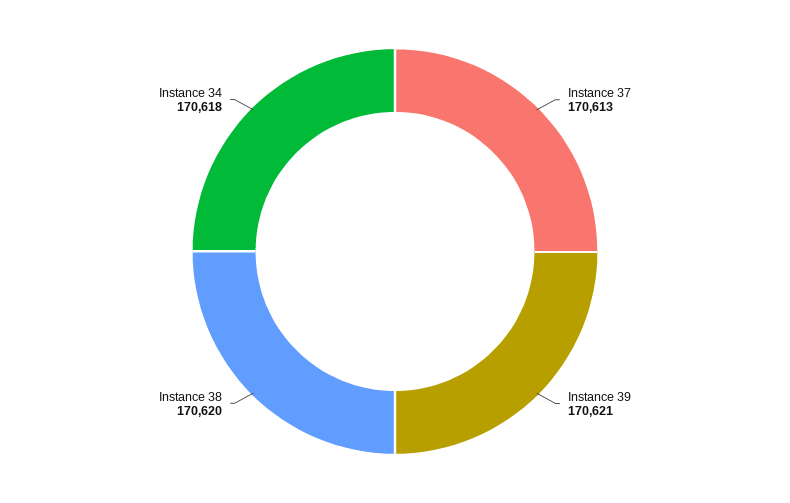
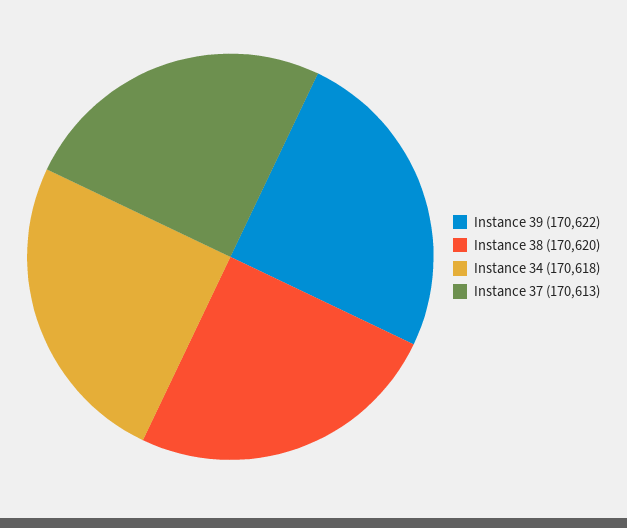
  {
    "Instance 37": 170613,
-   "Instance 39": 170621,
+   "Instance 39": 170622,
    "Instance 38": 170620,
    "Instance 34": 170618
  }

